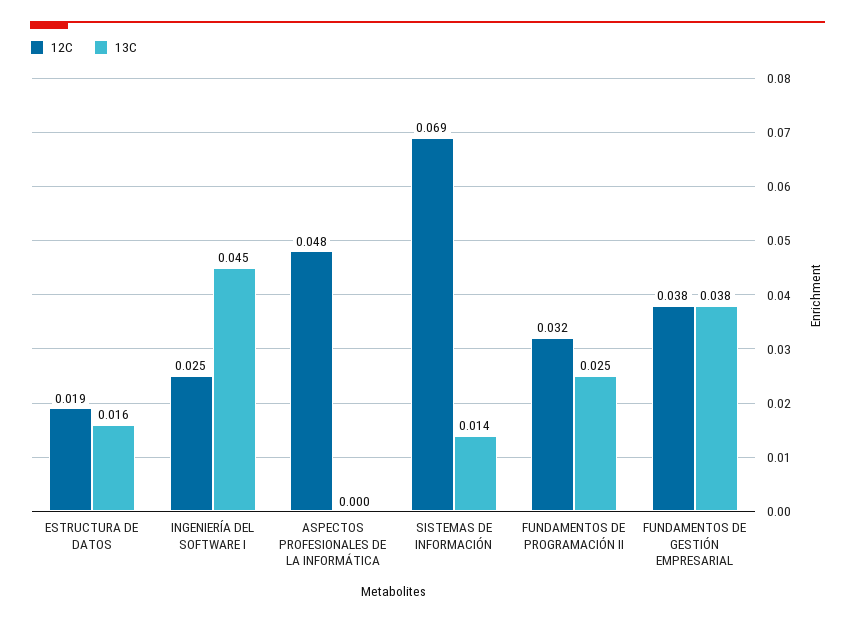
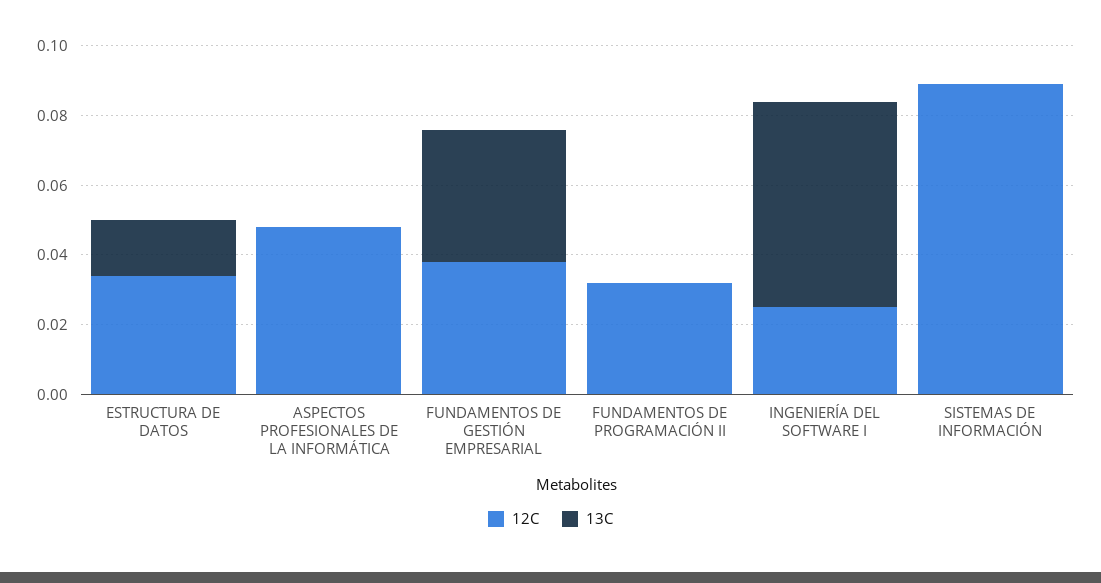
  {
    "12C": {
-     "ESTRUCTURA DE DATOS": 0.019,
+     "ESTRUCTURA DE DATOS": 0.035,
      "INGENIERÍA DEL SOFTWARE I": 0.025,
      "ASPECTOS PROFESIONALES DE LA INFORMÁTICA": 0.048,
-     "SISTEMAS DE INFORMACIÓN": 0.069,
+     "SISTEMAS DE INFORMACIÓN": 0.09,
      "FUNDAMENTOS DE PROGRAMACIÓN II": 0.032,
      "FUNDAMENTOS DE GESTIÓN EMPRESARIAL": 0.038
    },
    "13C": {
      "ESTRUCTURA DE DATOS": 0.016,
-     "INGENIERÍA DEL SOFTWARE I": 0.045,
+     "INGENIERÍA DEL SOFTWARE I": 0.06,
      "ASPECTOS PROFESIONALES DE LA INFORMÁTICA": 0,
-     "SISTEMAS DE INFORMACIÓN": 0.014,
+     "SISTEMAS DE INFORMACIÓN": 0,
-     "FUNDAMENTOS DE PROGRAMACIÓN II": 0.025,
+     "FUNDAMENTOS DE PROGRAMACIÓN II": 0,
      "FUNDAMENTOS DE GESTIÓN EMPRESARIAL": 0.038
    }
  }

